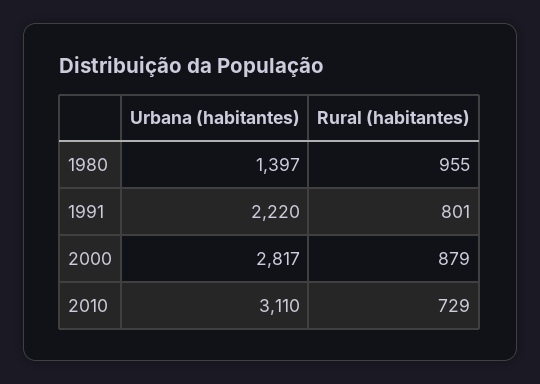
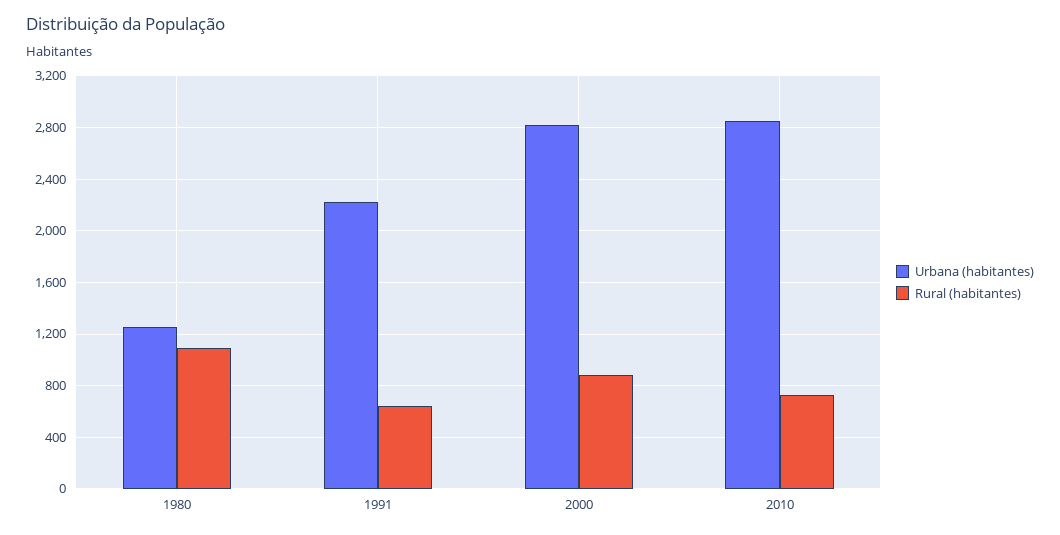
  {
    "Urbana (habitantes)": {
-     "1980": 1397,
+     "1980": 1250,
      "1991": 2220,
      "2000": 2817,
-     "2010": 3110
+     "2010": 2850
    },
    "Rural (habitantes)": {
-     "1980": 955,
+     "1980": 1100,
-     "1991": 801,
+     "1991": 650,
      "2000": 879,
      "2010": 729
    }
  }

